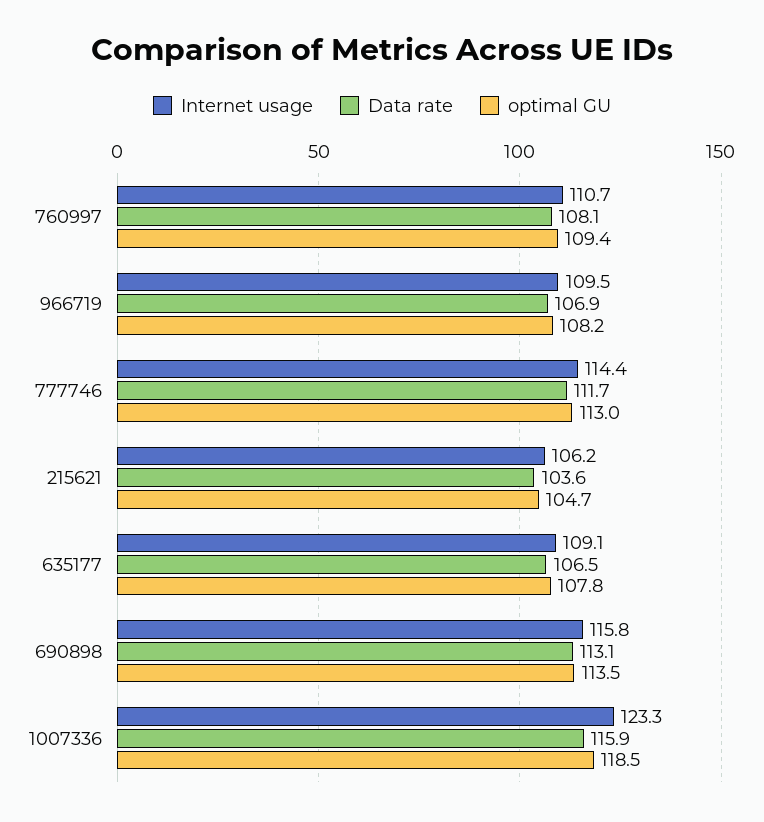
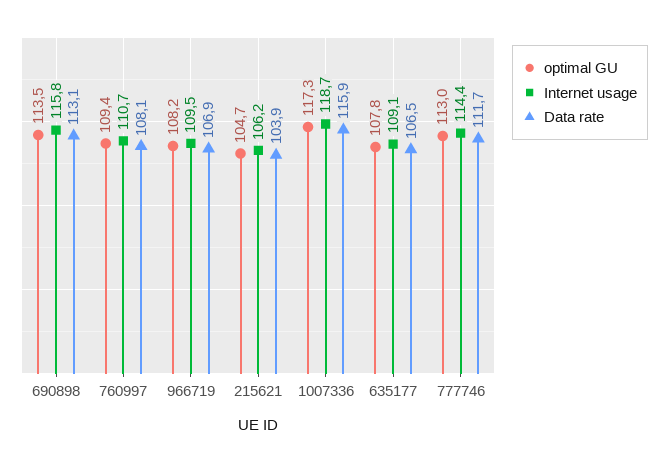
  {
    "Internet usage": {
      "760997": 110.7,
      "966719": 109.5,
      "777746": 114.4,
      "215621": 106.2,
      "635177": 109.1,
      "690898": 115.8,
-     "1007336": 123.3
+     "1007336": 118.7
    },
    "Data rate": {
      "760997": 108.1,
      "966719": 106.9,
      "777746": 111.7,
-     "215621": 103.6,
+     "215621": 103.9,
      "635177": 106.5,
      "690898": 113.1,
      "1007336": 115.9
    },
    "optimal GU": {
      "760997": 109.4,
      "966719": 108.2,
      "777746": 113,
      "215621": 104.7,
      "635177": 107.8,
      "690898": 113.5,
-     "1007336": 118.5
+     "1007336": 117.3
    }
  }

